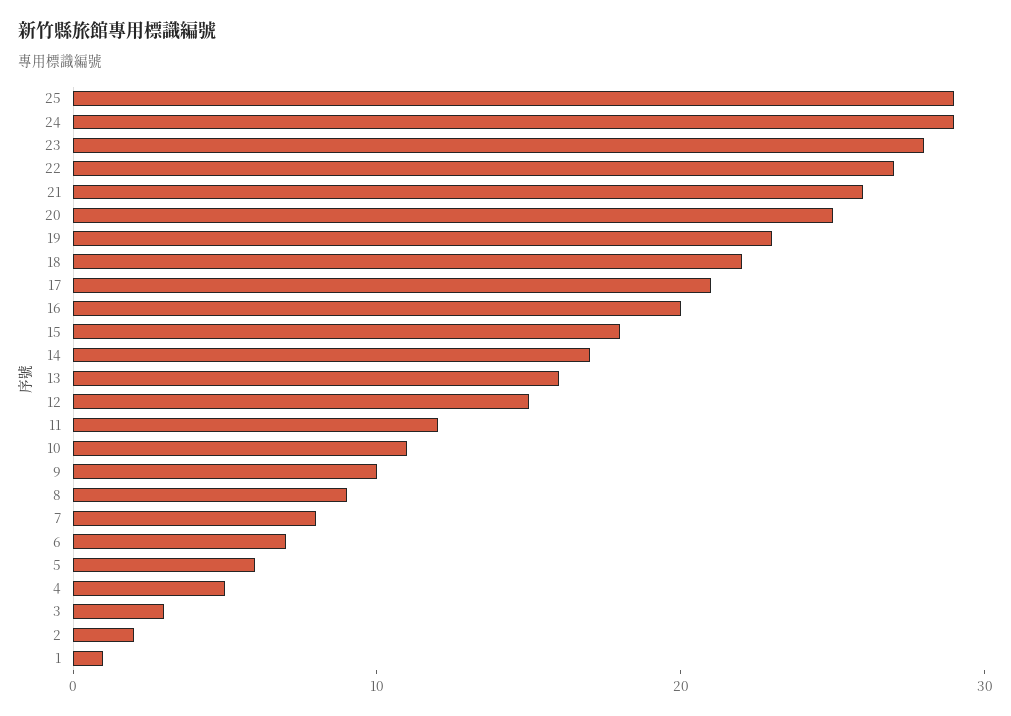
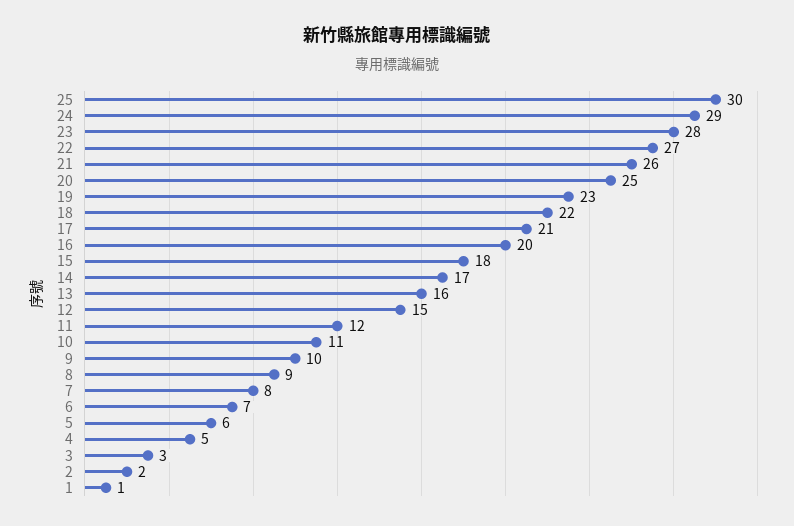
  {
-   "25": 29,
+   "25": 30,
    "24": 29,
    "23": 28,
    "22": 27,
    "21": 26,
    "20": 25,
    "19": 23,
    "18": 22,
    "17": 21,
    "16": 20,
    "15": 18,
    "14": 17,
    "13": 16,
    "12": 15,
    "11": 12,
    "10": 11,
    "9": 10,
    "8": 9,
    "7": 8,
    "6": 7,
    "5": 6,
    "4": 5,
    "3": 3,
    "2": 2,
    "1": 1
  }

